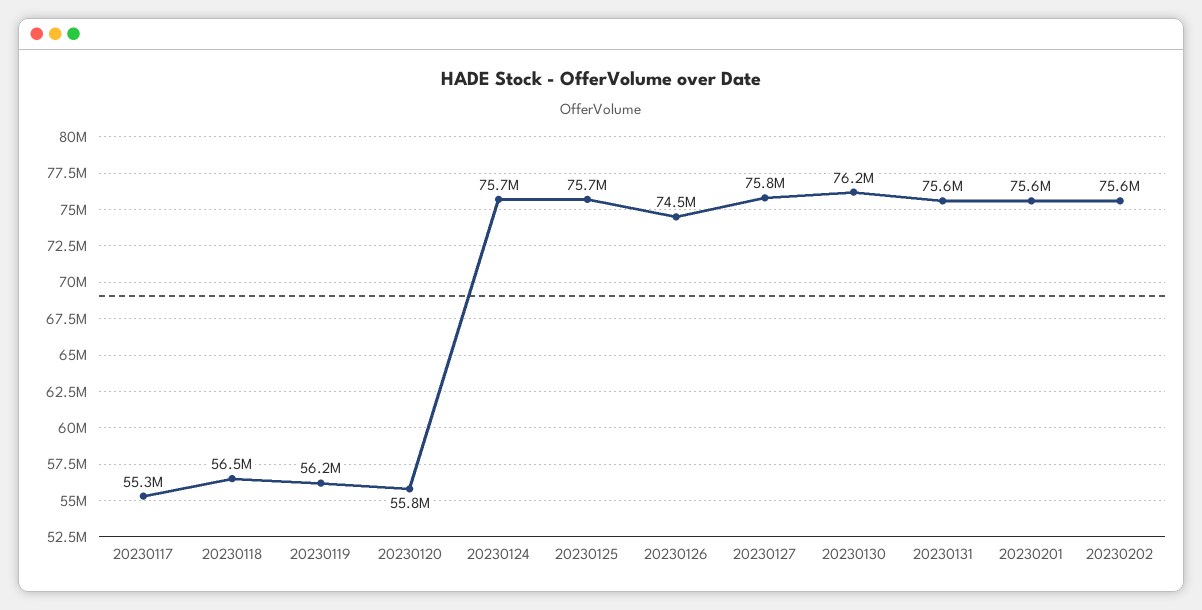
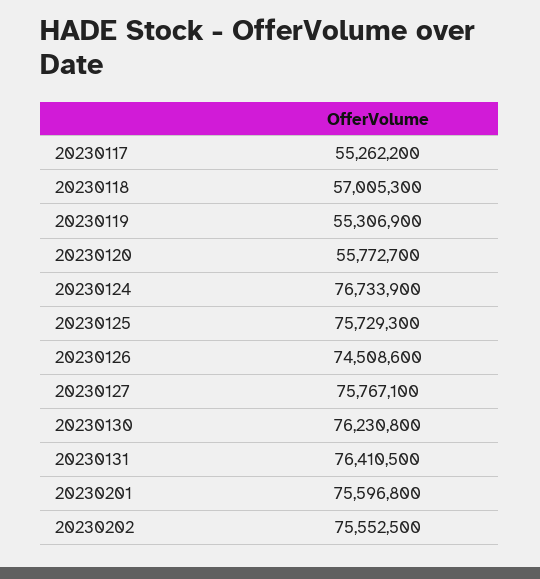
  {
    "20230117": 55262200,
-   "20230118": 56500000,
+   "20230118": 57005300,
-   "20230119": 56200000,
+   "20230119": 55306900,
    "20230120": 55772700,
-   "20230124": 75700000,
+   "20230124": 76733900,
    "20230125": 75729300,
    "20230126": 74508600,
    "20230127": 75767100,
    "20230130": 76230800,
-   "20230131": 75600000,
+   "20230131": 76410500,
    "20230201": 75596800,
    "20230202": 75552500
  }

